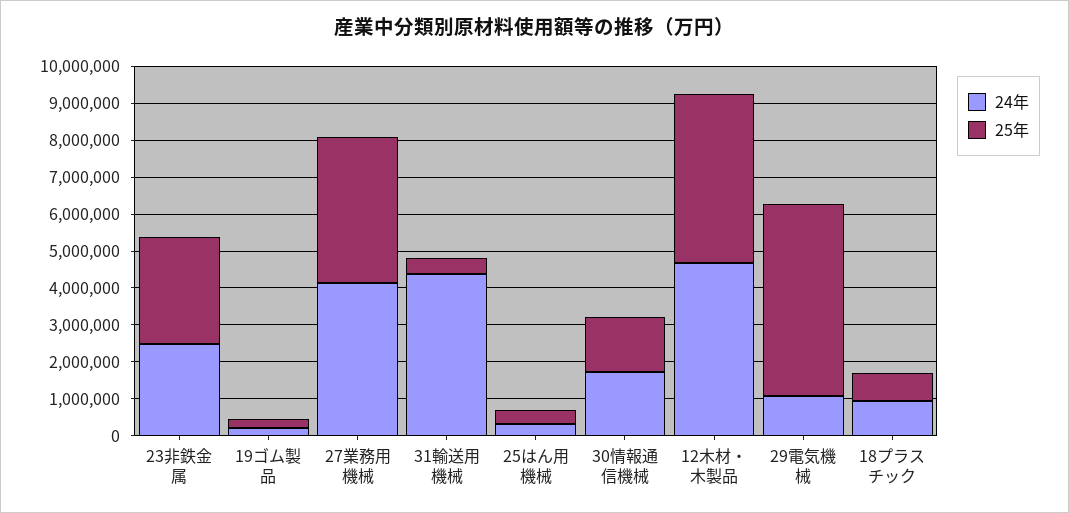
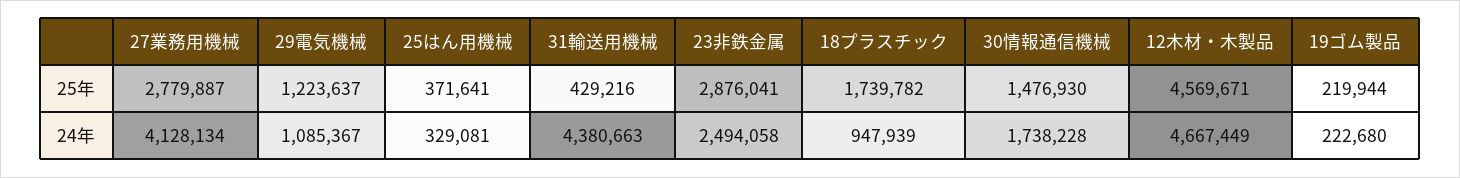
  {
    "24年": {
      "23非鉄金属": 2494058,
      "19ゴム製品": 222680,
      "27業務用機械": 4128134,
      "31輸送用機械": 4380663,
      "25はん用機械": 329081,
      "30情報通信機械": 1738228,
      "12木材・木製品": 4667449,
      "29電気機械": 1085367,
      "18プラスチック": 947939
    },
    "25年": {
      "23非鉄金属": 2876041,
      "19ゴム製品": 219944,
-     "27業務用機械": 4000000,
+     "27業務用機械": 2779887,
      "31輸送用機械": 429216,
      "25はん用機械": 371641,
      "30情報通信機械": 1476930,
      "12木材・木製品": 4569671,
-     "29電気機械": 5250000,
+     "29電気機械": 1223637,
-     "18プラスチック": 750000
+     "18プラスチック": 1739782
    }
  }

